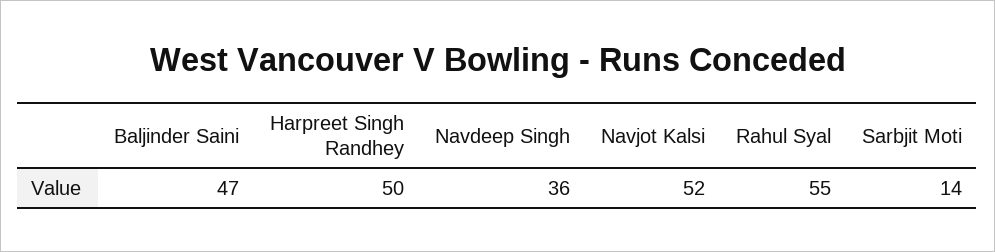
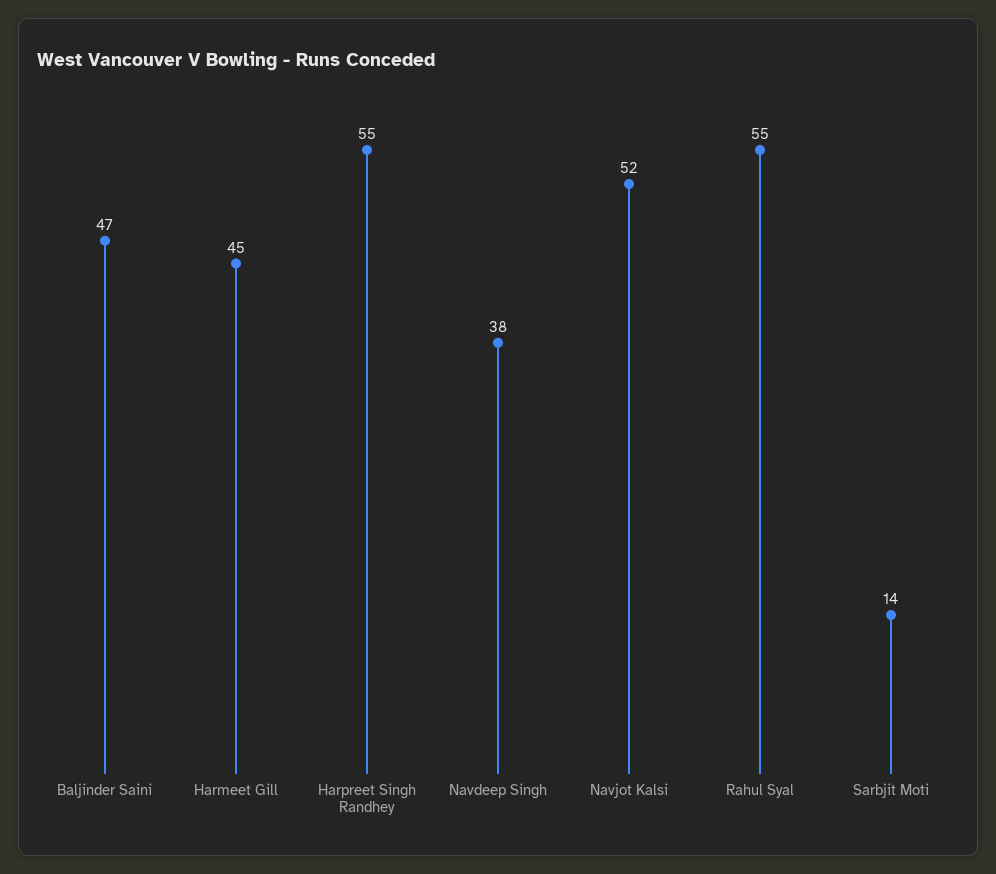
  {
    "Baljinder Saini": 47,
-   "Harpreet Singh Randhey": 50,
+   "Harpreet Singh Randhey": 55,
-   "Navdeep Singh": 36,
+   "Navdeep Singh": 38,
    "Navjot Kalsi": 52,
    "Rahul Syal": 55,
-   "Sarbjit Moti": 14
+   "Sarbjit Moti": 14,
+   "Harmeet Gill": 45
  }

